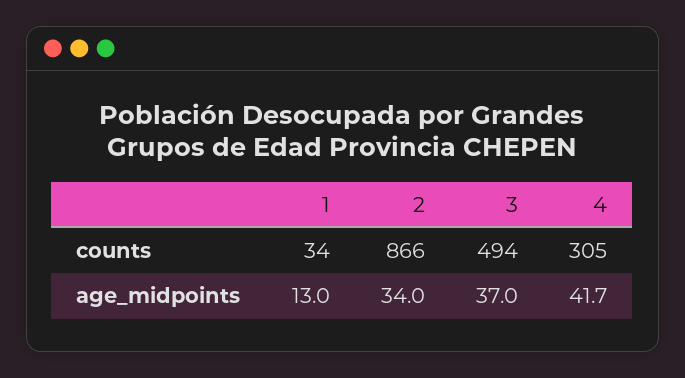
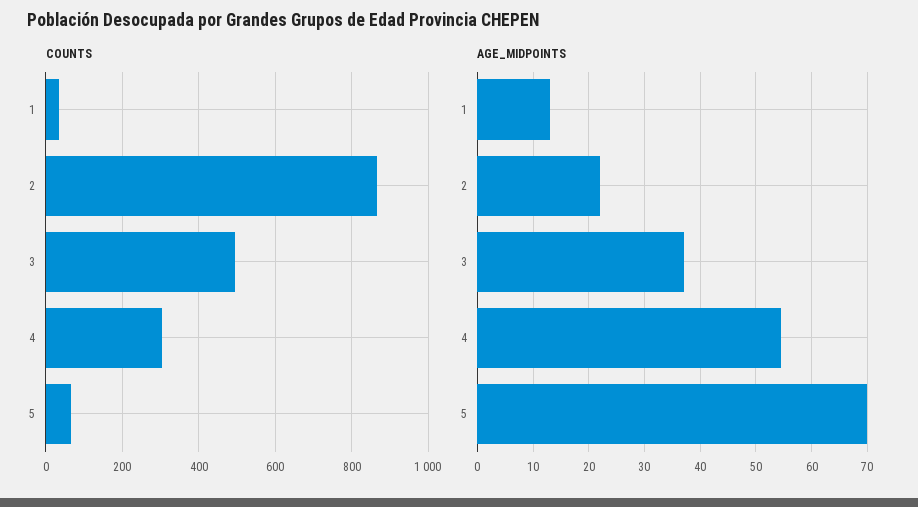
  {
    "counts": {
      "1": 34,
      "2": 866,
      "3": 494,
-     "4": 305
+     "4": 305,
+     "5": 60
    },
    "age_midpoints": {
      "1": 13,
-     "2": 34,
+     "2": 22,
      "3": 37,
-     "4": 41.7
+     "4": 54,
+     "5": 70
    }
  }

